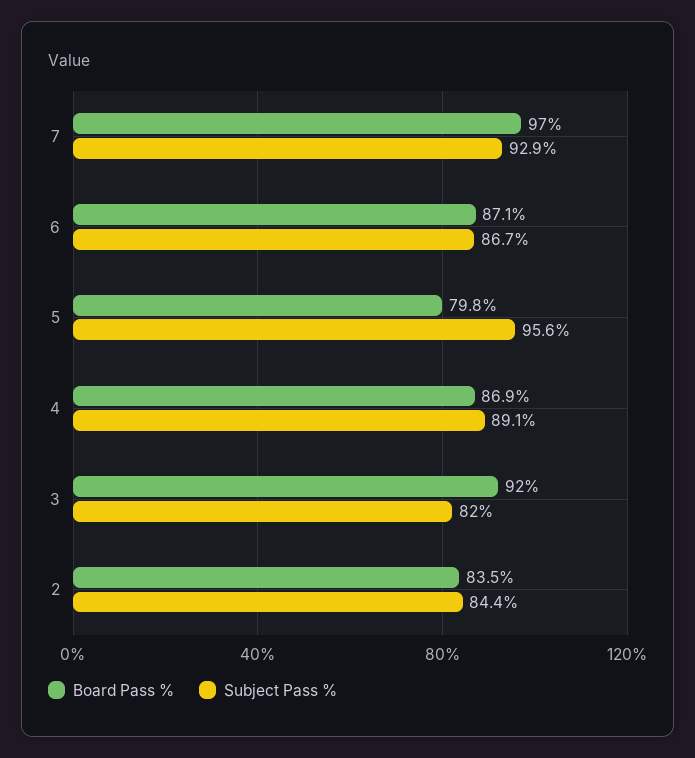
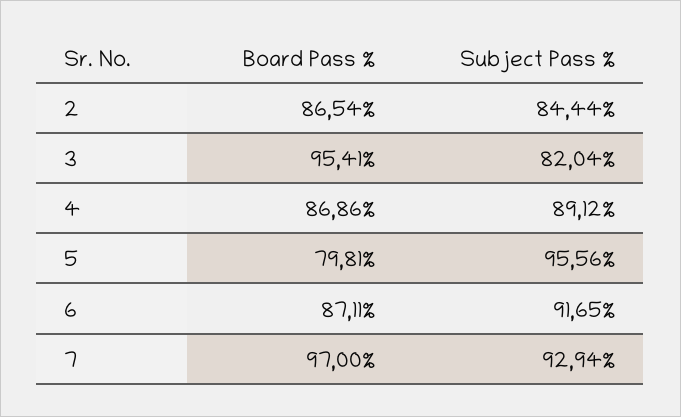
  {
    "Board Pass %": {
      "7": 97,
      "6": 87.11,
      "5": 79.81,
      "4": 86.86,
-     "3": 92,
+     "3": 95.41,
-     "2": 83.5
+     "2": 86.54
    },
    "Subject Pass %": {
      "7": 92.94,
-     "6": 86.7,
+     "6": 91.65,
      "5": 95.56,
      "4": 89.12,
      "3": 82.04,
      "2": 84.44
    }
  }

